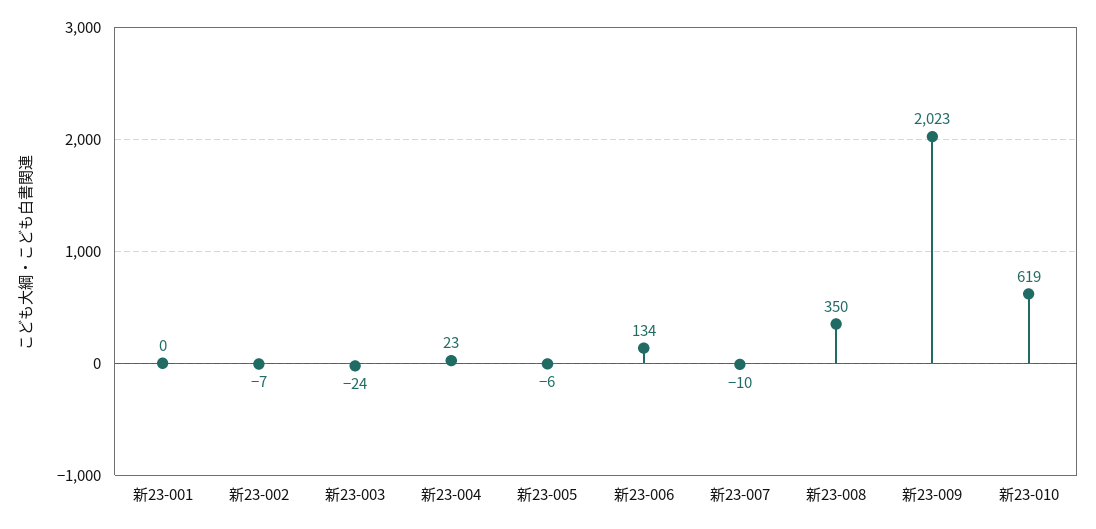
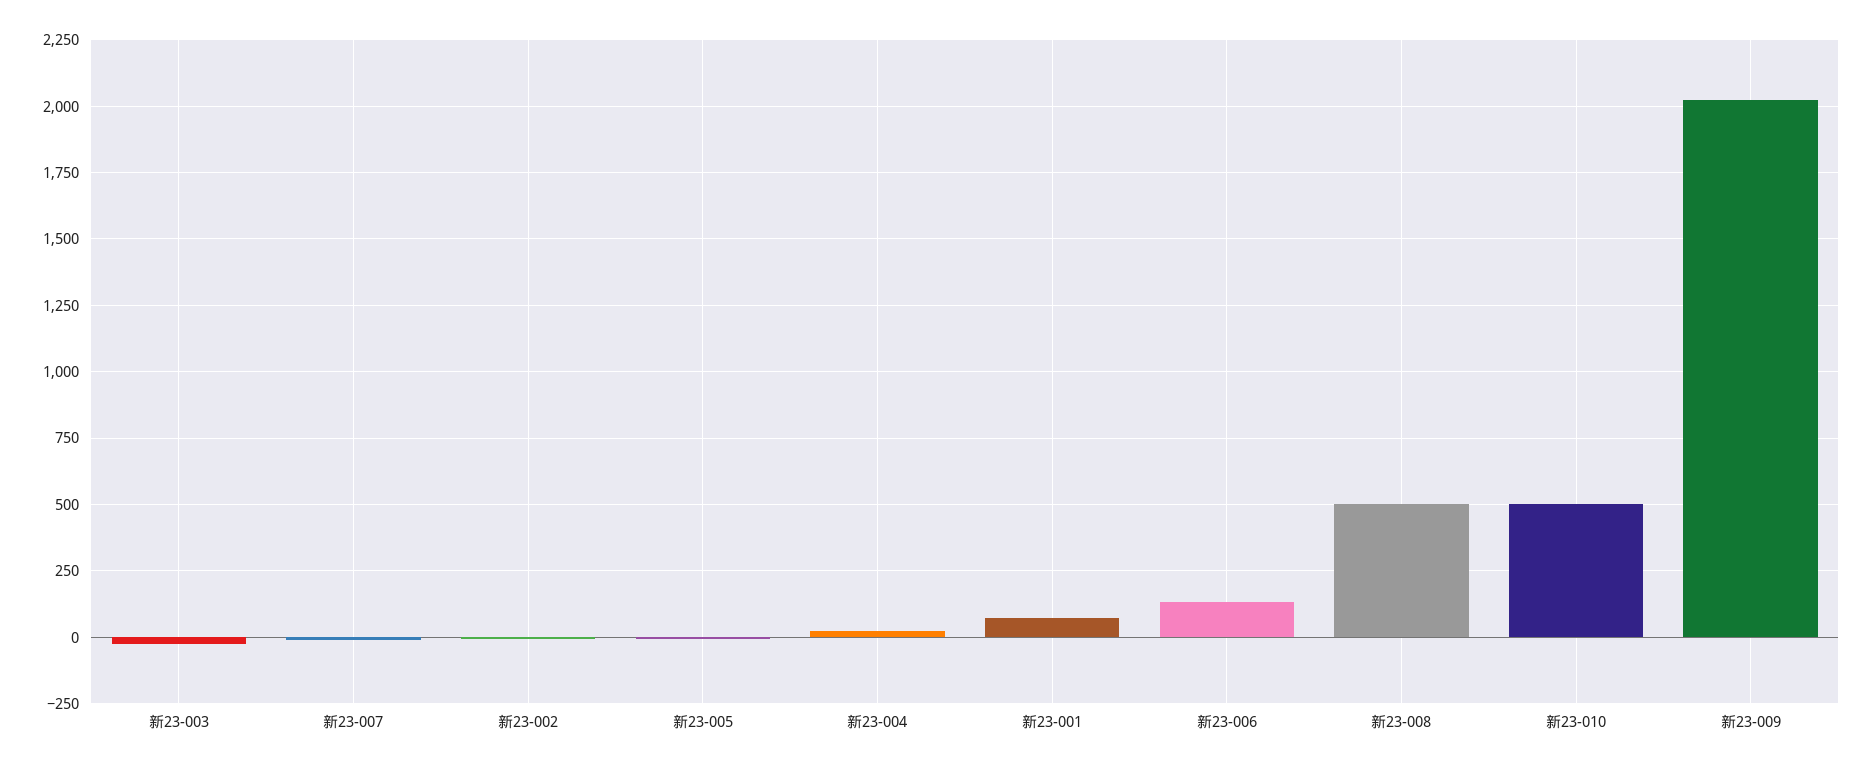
  {
-   "新23-001": 0,
+   "新23-001": 75,
    "新23-002": -7,
    "新23-003": -24,
    "新23-004": 23,
    "新23-005": -6,
    "新23-006": 134,
    "新23-007": -10,
-   "新23-008": 350,
+   "新23-008": 500,
    "新23-009": 2023,
-   "新23-010": 619
+   "新23-010": 500
  }

